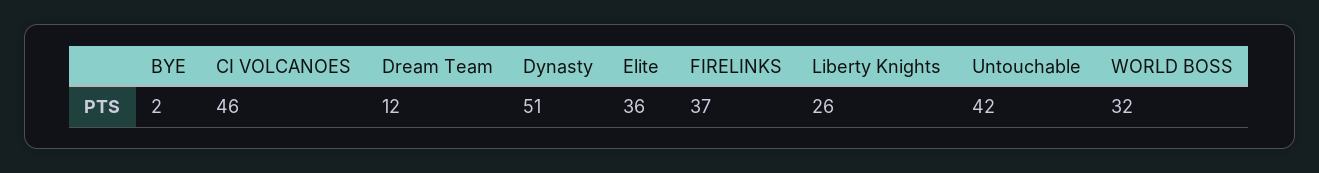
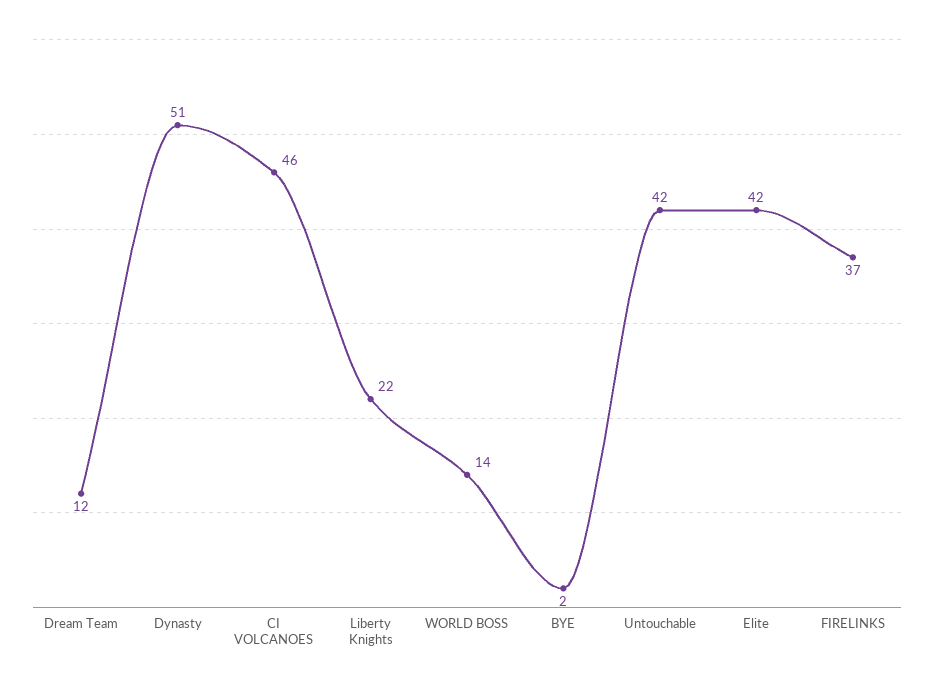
  {
    "BYE": 2,
    "CI VOLCANOES": 46,
    "Dream Team": 12,
    "Dynasty": 51,
-   "Elite": 36,
+   "Elite": 42,
    "FIRELINKS": 37,
-   "Liberty Knights": 26,
+   "Liberty Knights": 22,
    "Untouchable": 42,
-   "WORLD BOSS": 32
+   "WORLD BOSS": 14
  }

